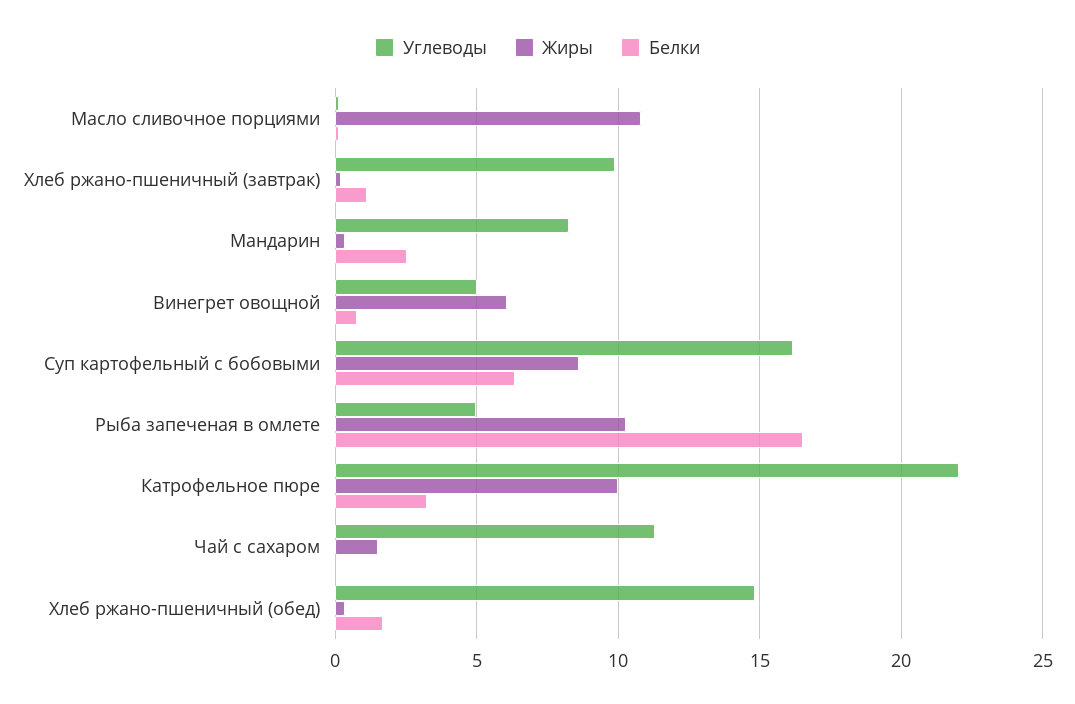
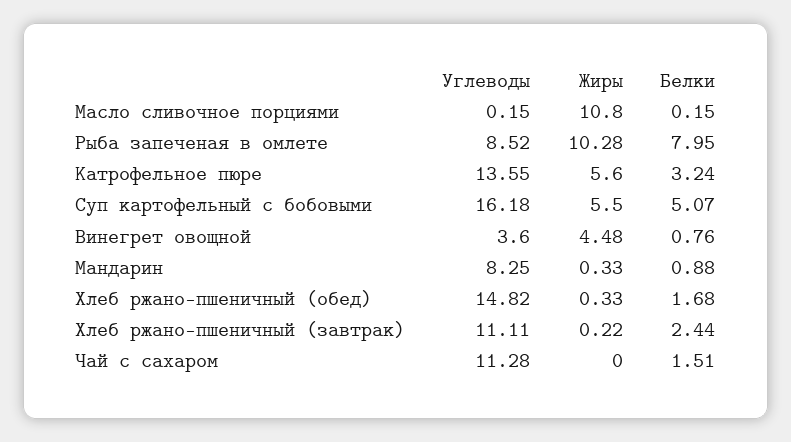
  {
    "Углеводы": {
      "Масло сливочное порциями": 0.15,
-     "Хлеб ржано-пшеничный (завтрак)": 10,
+     "Хлеб ржано-пшеничный (завтрак)": 11.11,
      "Мандарин": 8.25,
-     "Винегрет овощной": 5,
+     "Винегрет овощной": 3.6,
      "Суп картофельный с бобовыми": 16.18,
-     "Рыба запеченая в омлете": 5,
+     "Рыба запеченая в омлете": 8.52,
-     "Катрофельное пюре": 22,
+     "Катрофельное пюре": 13.55,
      "Чай с сахаром": 11.28,
      "Хлеб ржано-пшеничный (обед)": 14.82
    },
    "Жиры": {
      "Масло сливочное порциями": 10.8,
      "Хлеб ржано-пшеничный (завтрак)": 0.22,
      "Мандарин": 0.33,
-     "Винегрет овощной": 6,
+     "Винегрет овощной": 4.48,
-     "Суп картофельный с бобовыми": 8.5,
+     "Суп картофельный с бобовыми": 5.5,
      "Рыба запеченая в омлете": 10.28,
-     "Катрофельное пюре": 10,
+     "Катрофельное пюре": 5.6,
-     "Чай с сахаром": 1.5,
+     "Чай с сахаром": 0,
      "Хлеб ржано-пшеничный (обед)": 0.33
    },
    "Белки": {
      "Масло сливочное порциями": 0.15,
-     "Хлеб ржано-пшеничный (завтрак)": 1,
+     "Хлеб ржано-пшеничный (завтрак)": 2.44,
-     "Мандарин": 2.5,
+     "Мандарин": 0.88,
      "Винегрет овощной": 0.76,
-     "Суп картофельный с бобовыми": 6.5,
+     "Суп картофельный с бобовыми": 5.07,
-     "Рыба запеченая в омлете": 16.5,
+     "Рыба запеченая в омлете": 7.95,
      "Катрофельное пюре": 3.24,
-     "Чай с сахаром": 0,
+     "Чай с сахаром": 1.51,
      "Хлеб ржано-пшеничный (обед)": 1.68
    }
  }

